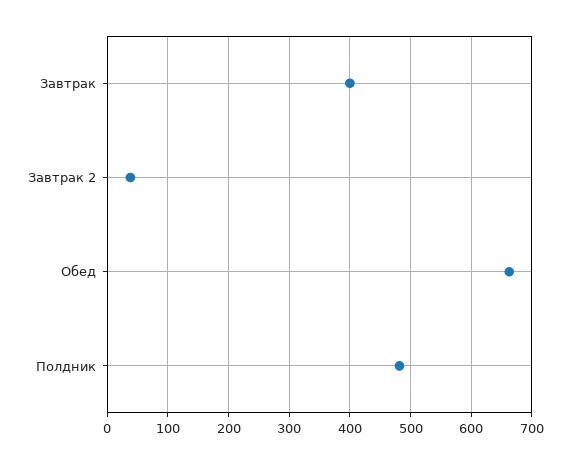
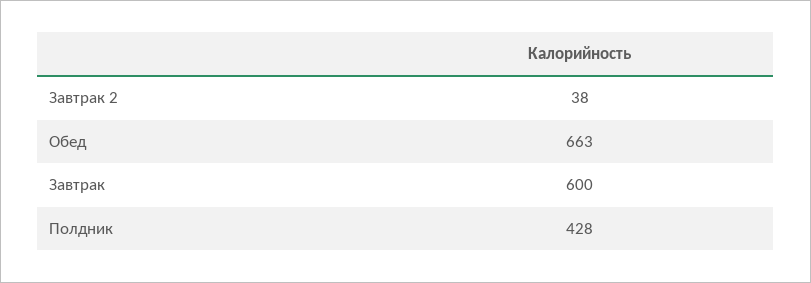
  {
-   "Завтрак": 400,
+   "Завтрак": 600,
    "Завтрак 2": 38,
    "Обед": 663,
-   "Полдник": 480
+   "Полдник": 428
  }

